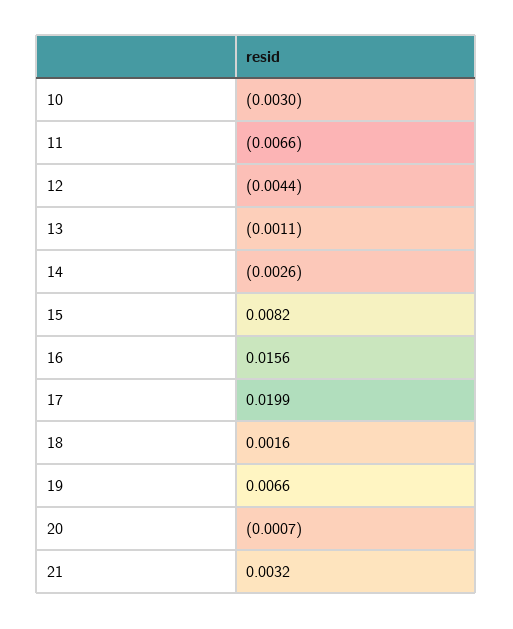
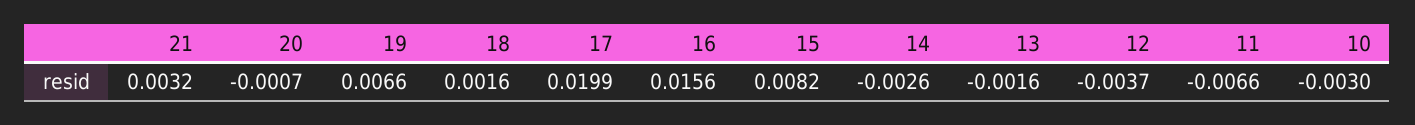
  {
    "10": -0.003,
    "11": -0.0066,
-   "12": -0.0044,
+   "12": -0.0037,
-   "13": -0.0011,
+   "13": -0.0016,
    "14": -0.0026,
    "15": 0.0082,
    "16": 0.0156,
    "17": 0.0199,
    "18": 0.0016,
    "19": 0.0066,
    "20": -0.0007,
    "21": 0.0032
  }

